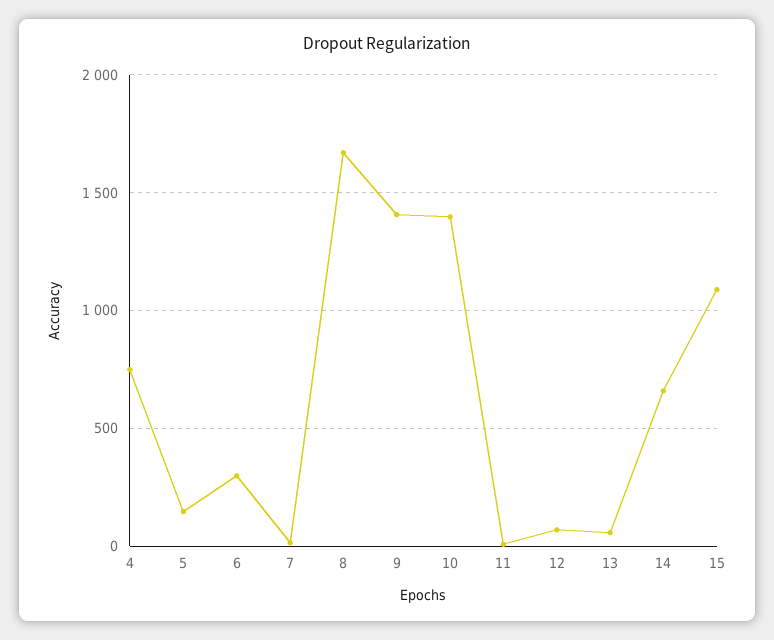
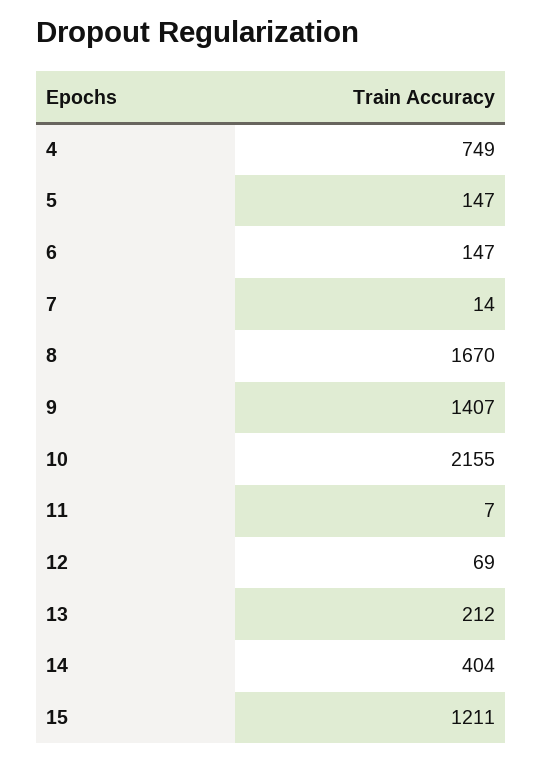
  {
    "4": 749,
    "5": 147,
-   "6": 300,
+   "6": 147,
    "7": 14,
    "8": 1670,
    "9": 1407,
-   "10": 1400,
+   "10": 2155,
    "11": 7,
    "12": 69,
-   "13": 50,
+   "13": 212,
-   "14": 650,
+   "14": 404,
-   "15": 1100
+   "15": 1211
  }

